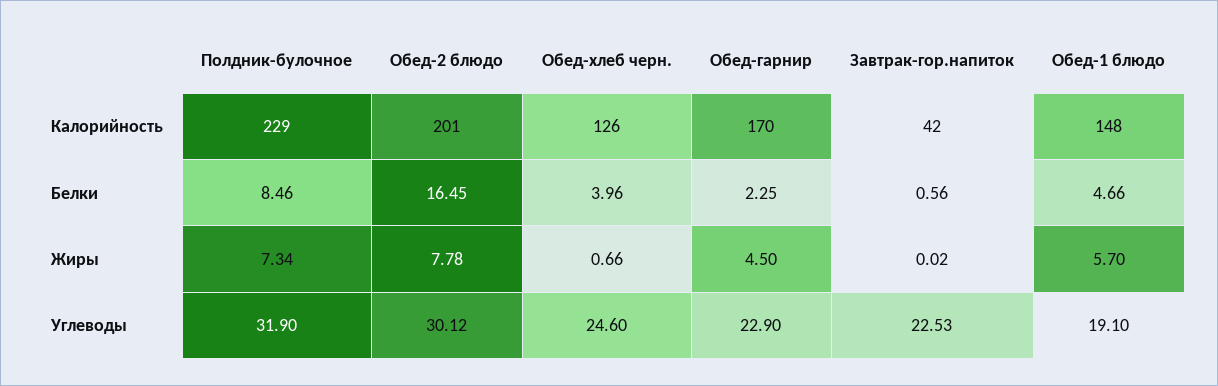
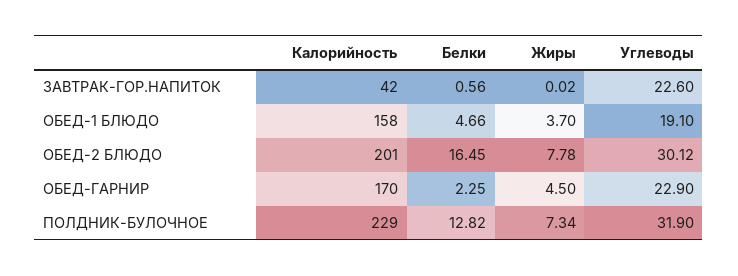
  {
    "Полдник-булочное": {
      "Калорийность": 229,
-     "Белки": 8.46,
+     "Белки": 12.82,
      "Жиры": 7.34,
      "Углеводы": 31.9
    },
    "Обед-2 блюдо": {
      "Калорийность": 201,
      "Белки": 16.45,
      "Жиры": 7.78,
      "Углеводы": 30.12
    },
-   "Обед-хлеб черн.": {
-     "Калорийность": 126,
-     "Белки": 3.96,
-     "Жиры": 0.66,
-     "Углеводы": 24.6
-   },
    "Обед-гарнир": {
      "Калорийность": 170,
      "Белки": 2.25,
      "Жиры": 4.5,
      "Углеводы": 22.9
    },
    "Завтрак-гор.напиток": {
      "Калорийность": 42,
      "Белки": 0.56,
      "Жиры": 0.02,
-     "Углеводы": 22.53
+     "Углеводы": 22.6
    },
    "Обед-1 блюдо": {
-     "Калорийность": 148,
+     "Калорийность": 158,
      "Белки": 4.66,
-     "Жиры": 5.7,
+     "Жиры": 3.7,
      "Углеводы": 19.1
    }
  }

